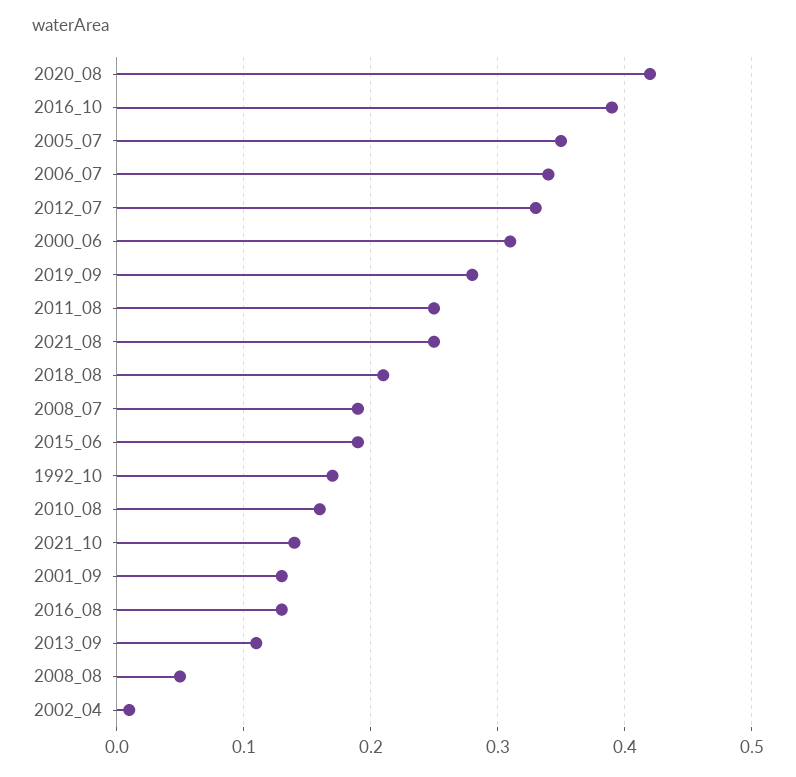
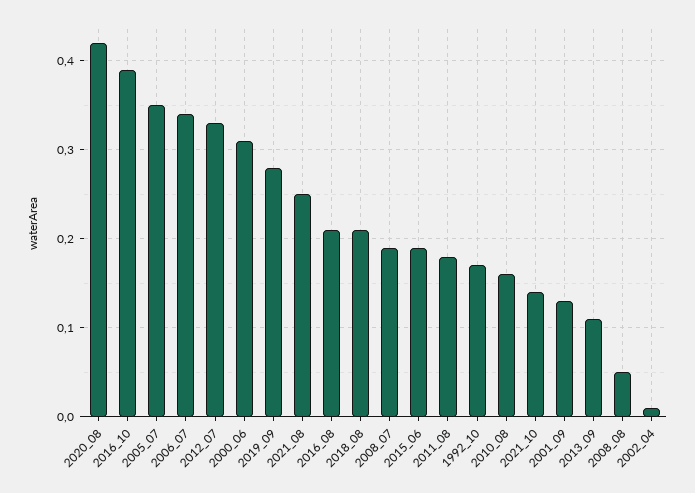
  {
    "2020_08": 0.42,
    "2016_10": 0.39,
    "2005_07": 0.35,
    "2006_07": 0.34,
    "2012_07": 0.33,
    "2000_06": 0.31,
    "2019_09": 0.28,
-   "2011_08": 0.25,
+   "2011_08": 0.18,
    "2021_08": 0.25,
    "2018_08": 0.21,
    "2008_07": 0.19,
    "2015_06": 0.19,
    "1992_10": 0.17,
    "2010_08": 0.16,
    "2021_10": 0.14,
    "2001_09": 0.13,
-   "2016_08": 0.13,
+   "2016_08": 0.21,
    "2013_09": 0.11,
    "2008_08": 0.05,
    "2002_04": 0.01
  }

